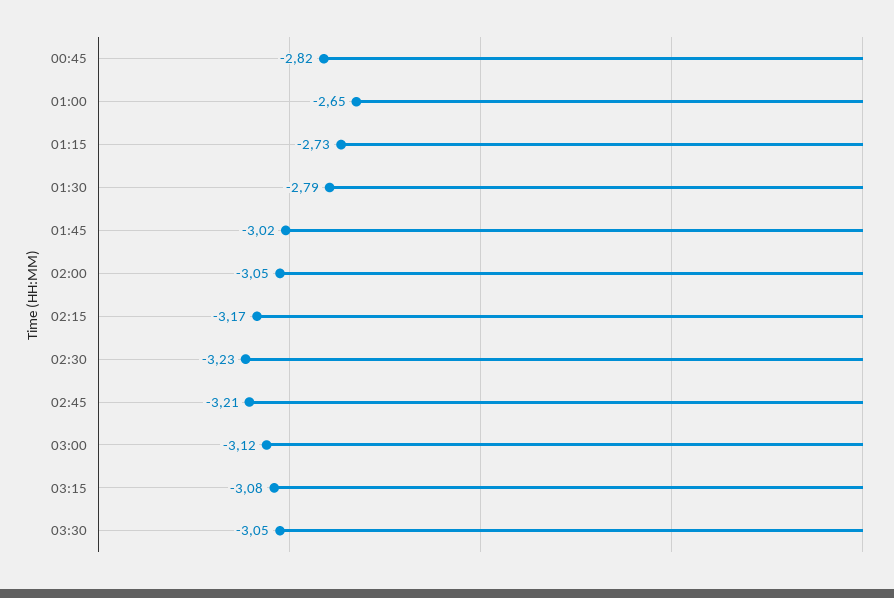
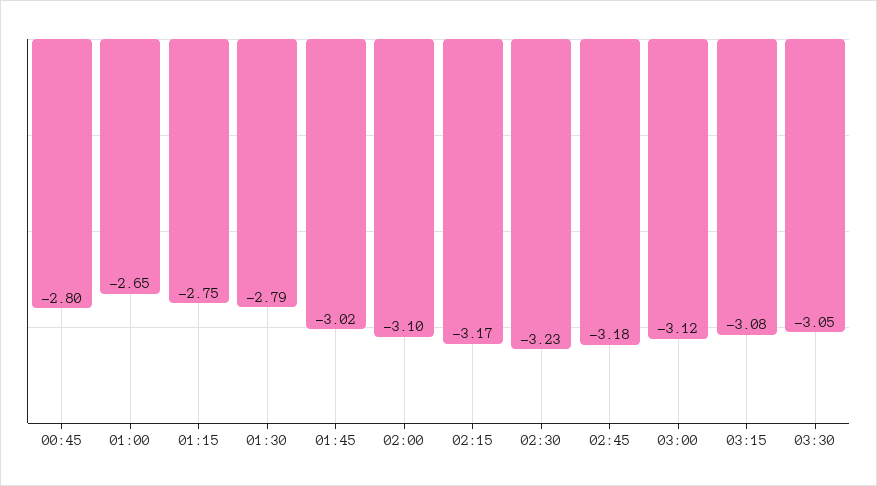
  {
-   "00:45": -2.82,
+   "00:45": -2.8,
    "01:00": -2.65,
-   "01:15": -2.73,
+   "01:15": -2.75,
    "01:30": -2.79,
    "01:45": -3.02,
-   "02:00": -3.05,
+   "02:00": -3.1,
    "02:15": -3.17,
    "02:30": -3.23,
-   "02:45": -3.21,
+   "02:45": -3.18,
    "03:00": -3.12,
    "03:15": -3.08,
    "03:30": -3.05
  }

